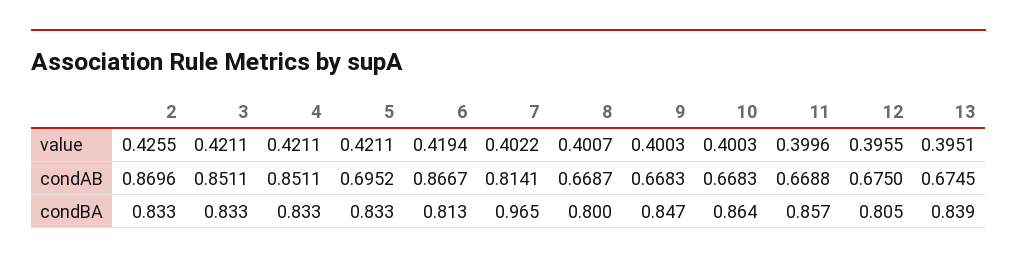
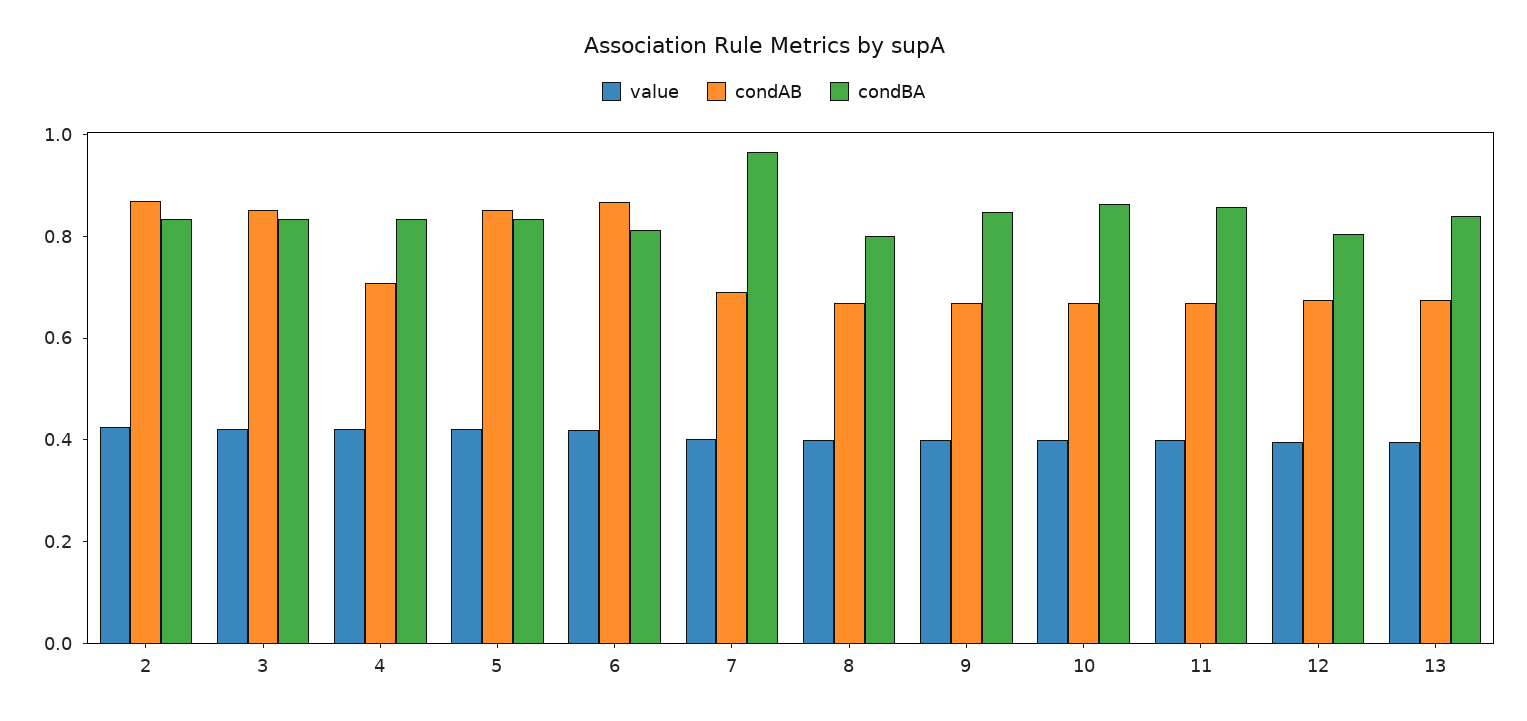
  {
    "value": {
      "2": 0.4255,
      "3": 0.4211,
      "4": 0.4211,
      "5": 0.4211,
      "6": 0.4194,
      "7": 0.4022,
      "8": 0.4007,
      "9": 0.4003,
      "10": 0.4003,
      "11": 0.3996,
      "12": 0.3955,
      "13": 0.3951
    },
    "condAB": {
      "2": 0.8696,
      "3": 0.8511,
-     "4": 0.8511,
+     "4": 0.7,
-     "5": 0.6952,
+     "5": 0.85,
      "6": 0.8667,
-     "7": 0.8141,
+     "7": 0.7,
      "8": 0.6687,
      "9": 0.6683,
      "10": 0.6683,
      "11": 0.6688,
      "12": 0.675,
      "13": 0.6745
    },
    "condBA": {
      "2": 0.833,
      "3": 0.833,
      "4": 0.833,
      "5": 0.833,
      "6": 0.813,
      "7": 0.965,
      "8": 0.8,
      "9": 0.847,
      "10": 0.864,
      "11": 0.857,
      "12": 0.805,
      "13": 0.839
    }
  }

